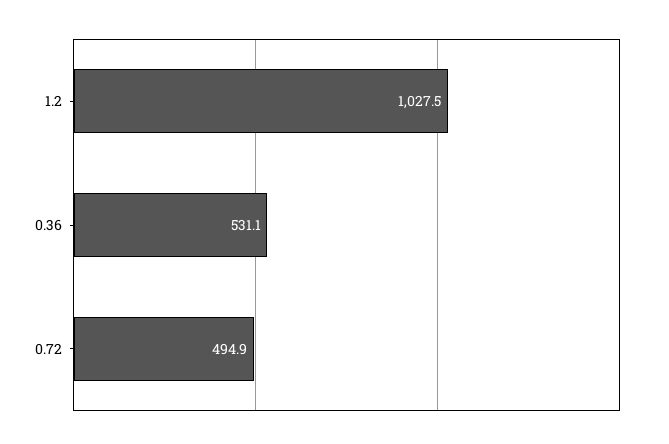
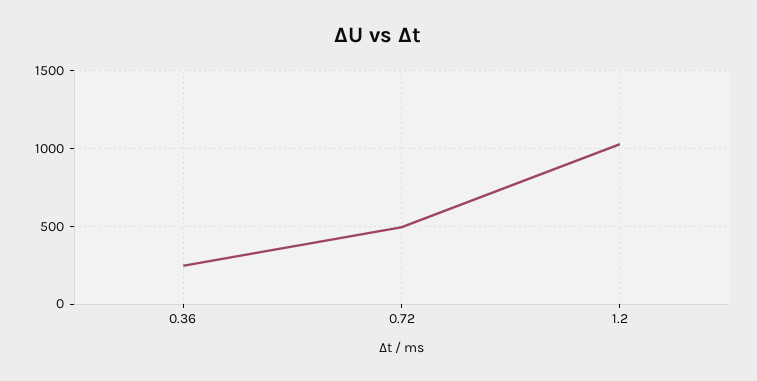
  {
    "1.2": 1027.5,
-   "0.36": 531.1,
+   "0.36": 250,
    "0.72": 494.9
  }

